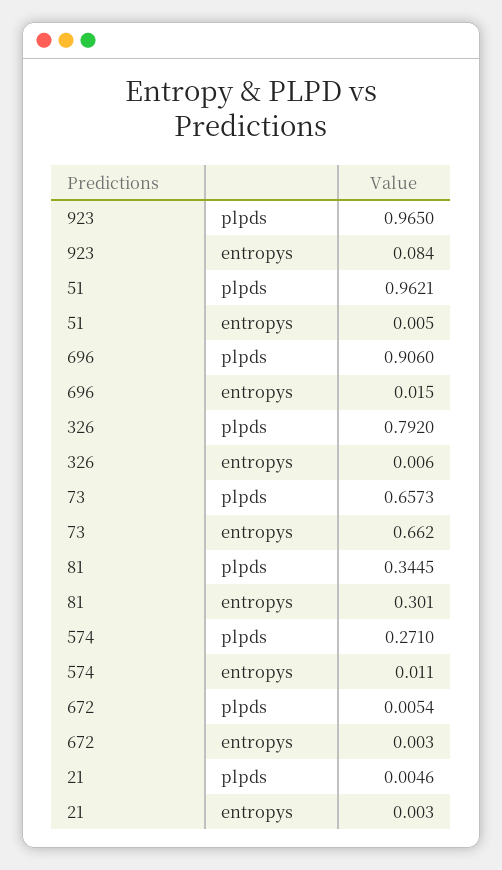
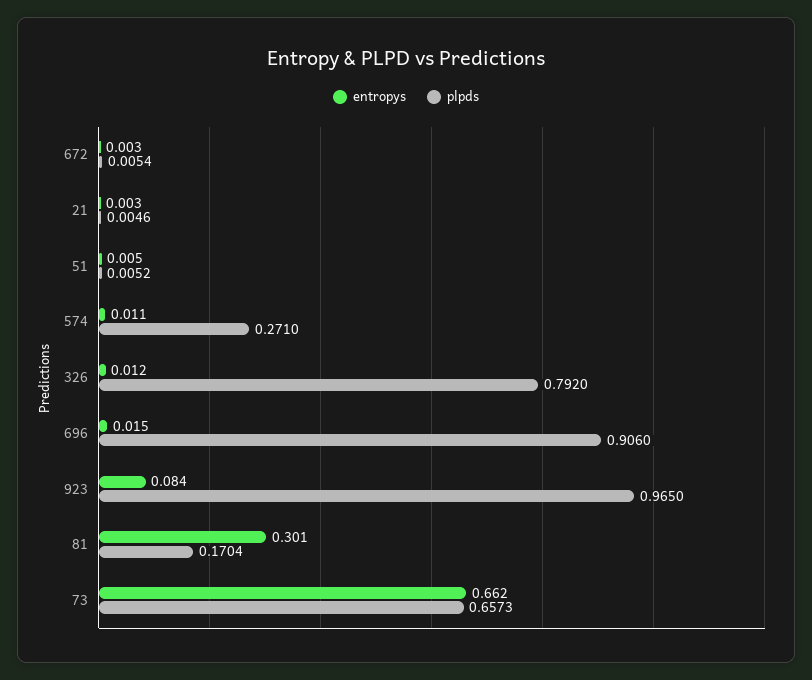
  {
    "plpds": {
      "923": 0.965,
-     "51": 0.9621,
+     "51": 0.0052,
      "696": 0.906,
      "326": 0.792,
      "73": 0.6573,
-     "81": 0.3445,
+     "81": 0.1704,
      "574": 0.271,
      "672": 0.0054,
      "21": 0.0046
    },
    "entropys": {
      "923": 0.084,
      "51": 0.005,
      "696": 0.015,
-     "326": 0.006,
+     "326": 0.012,
      "73": 0.662,
      "81": 0.301,
      "574": 0.011,
      "672": 0.003,
      "21": 0.003
    }
  }

